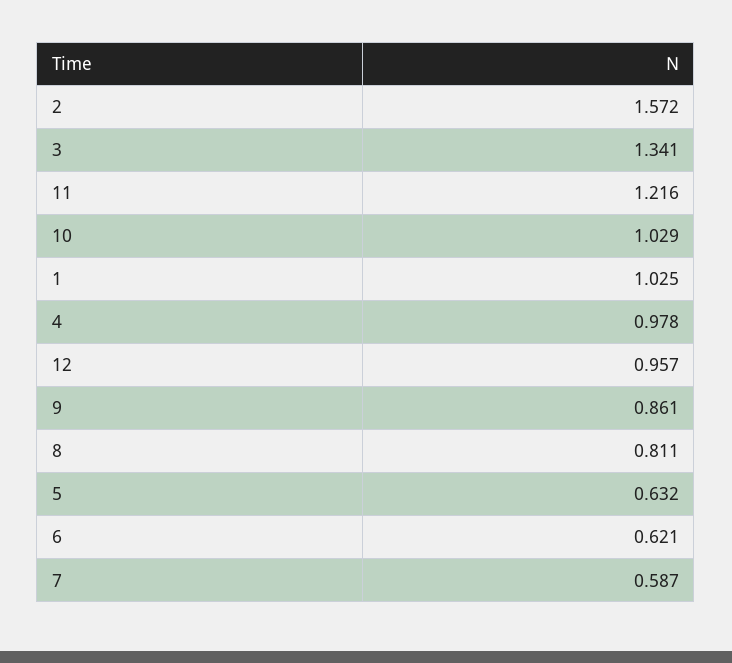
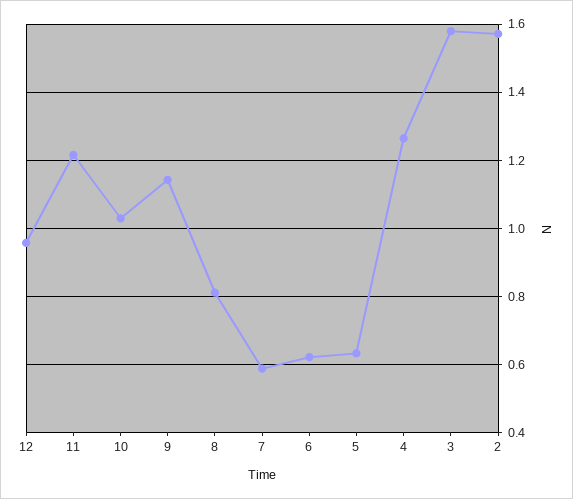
  {
    "2": 1.572,
-   "3": 1.341,
+   "3": 1.58,
    "11": 1.216,
    "10": 1.029,
-   "1": 1.025,
-   "4": 0.978,
+   "4": 1.26,
    "12": 0.957,
-   "9": 0.861,
+   "9": 1.14,
    "8": 0.811,
    "5": 0.632,
    "6": 0.621,
    "7": 0.587
  }

